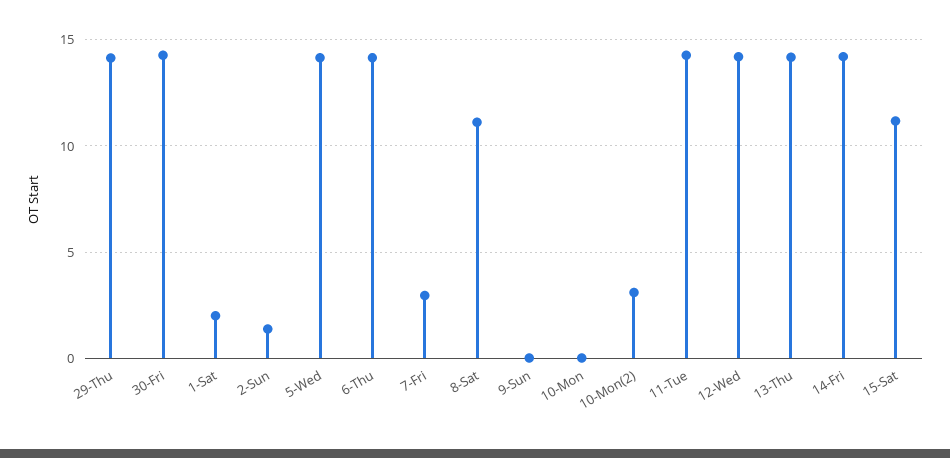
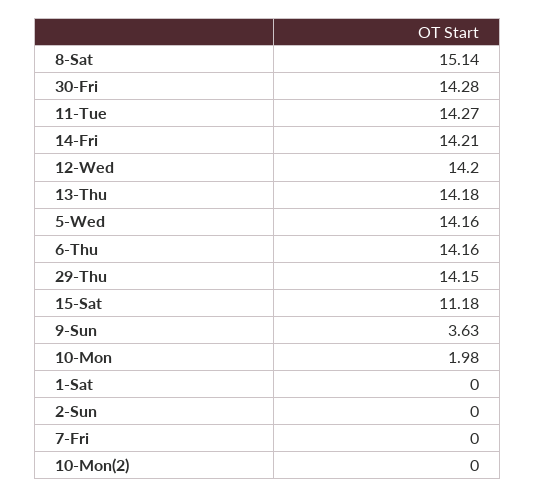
  {
    "29-Thu": 14.15,
    "30-Fri": 14.28,
-   "1-Sat": 2,
+   "1-Sat": 0,
-   "2-Sun": 1.5,
+   "2-Sun": 0,
    "5-Wed": 14.16,
    "6-Thu": 14.16,
-   "7-Fri": 3,
+   "7-Fri": 0,
-   "8-Sat": 11,
+   "8-Sat": 15.14,
-   "9-Sun": 0,
+   "9-Sun": 3.63,
-   "10-Mon": 0,
+   "10-Mon": 1.98,
-   "10-Mon(2)": 3,
+   "10-Mon(2)": 0,
    "11-Tue": 14.27,
    "12-Wed": 14.2,
    "13-Thu": 14.18,
    "14-Fri": 14.21,
    "15-Sat": 11.18
  }

